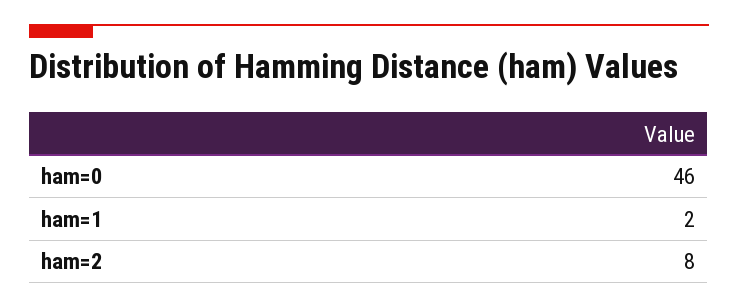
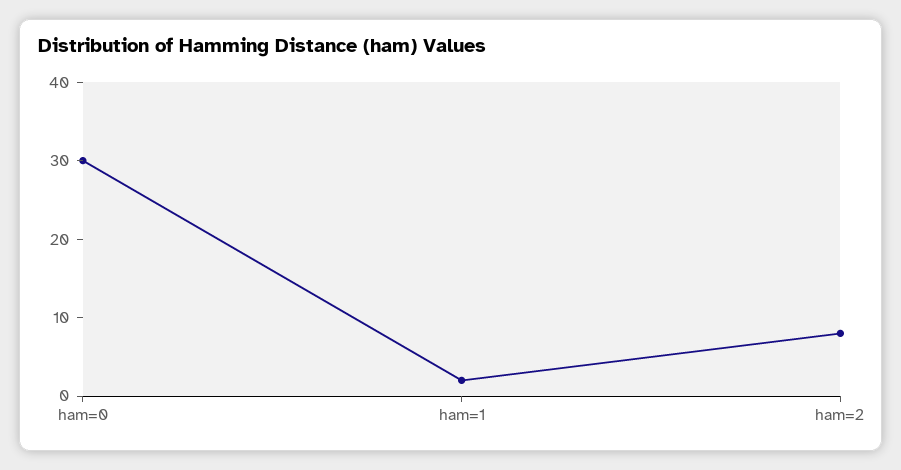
  {
-   "ham=0": 46,
+   "ham=0": 30,
    "ham=1": 2,
    "ham=2": 8
  }

